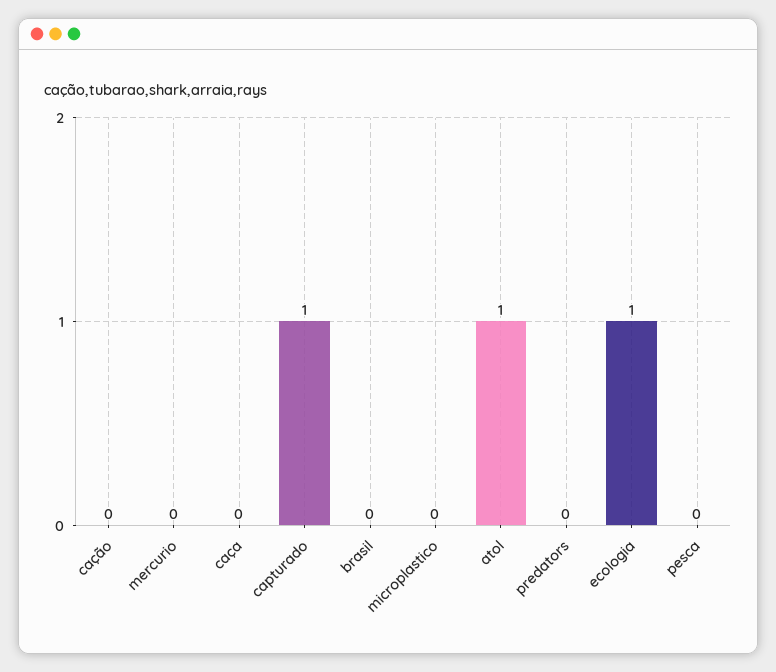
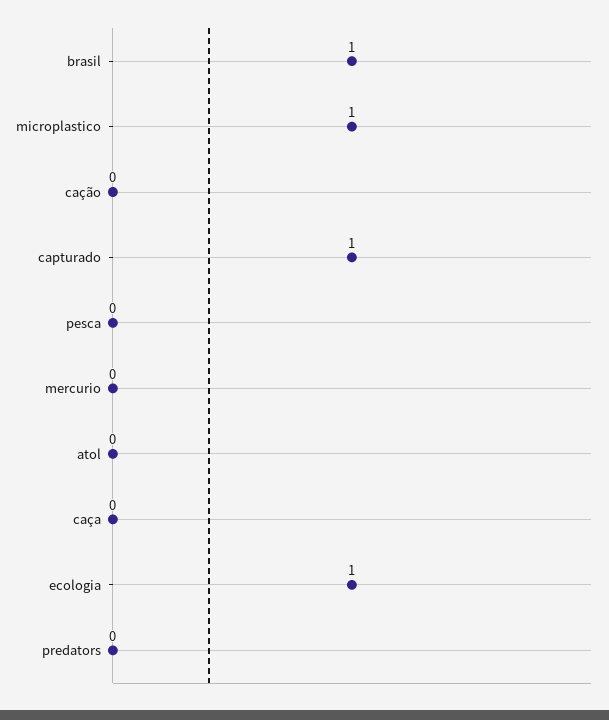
  {
    "cação": 0,
    "mercurio": 0,
    "caça": 0,
    "capturado": 1,
-   "brasil": 0,
+   "brasil": 1,
-   "microplastico": 0,
+   "microplastico": 1,
-   "atol": 1,
+   "atol": 0,
    "predators": 0,
    "ecologia": 1,
    "pesca": 0
  }

